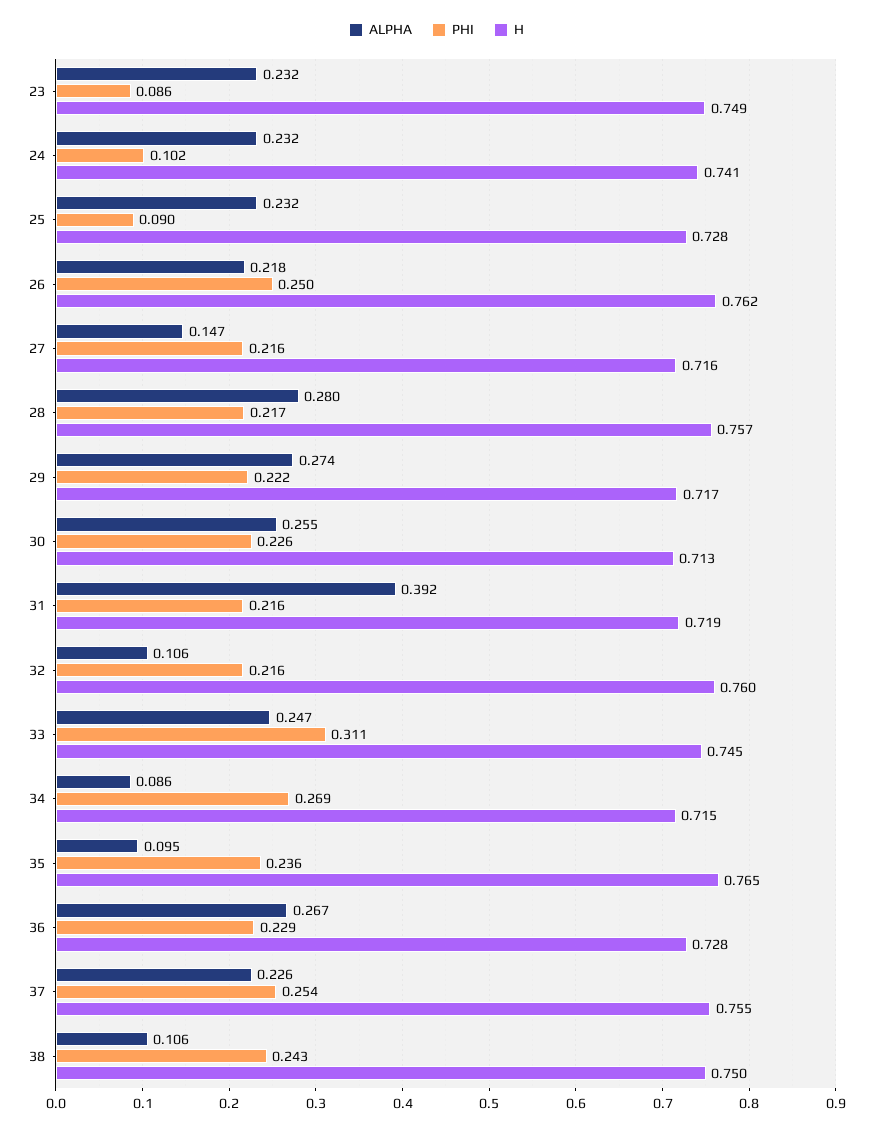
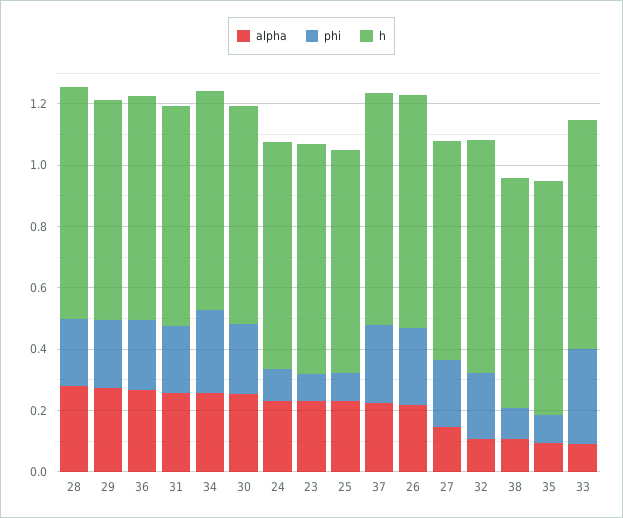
  {
    "ALPHA": {
      "23": 0.232,
      "24": 0.232,
      "25": 0.232,
      "26": 0.218,
      "27": 0.147,
      "28": 0.28,
      "29": 0.274,
      "30": 0.255,
-     "31": 0.392,
+     "31": 0.25,
      "32": 0.106,
-     "33": 0.247,
+     "33": 0.1,
-     "34": 0.086,
+     "34": 0.25,
      "35": 0.095,
      "36": 0.267,
      "37": 0.226,
      "38": 0.106
    },
    "PHI": {
      "23": 0.086,
      "24": 0.102,
      "25": 0.09,
      "26": 0.25,
      "27": 0.216,
      "28": 0.217,
      "29": 0.222,
      "30": 0.226,
      "31": 0.216,
      "32": 0.216,
      "33": 0.311,
      "34": 0.269,
-     "35": 0.236,
+     "35": 0.1,
      "36": 0.229,
      "37": 0.254,
-     "38": 0.243
+     "38": 0.1
    },
    "H": {
      "23": 0.749,
      "24": 0.741,
      "25": 0.728,
      "26": 0.762,
      "27": 0.716,
      "28": 0.757,
      "29": 0.717,
      "30": 0.713,
      "31": 0.719,
      "32": 0.76,
      "33": 0.745,
      "34": 0.715,
      "35": 0.765,
      "36": 0.728,
      "37": 0.755,
      "38": 0.75
    }
  }

